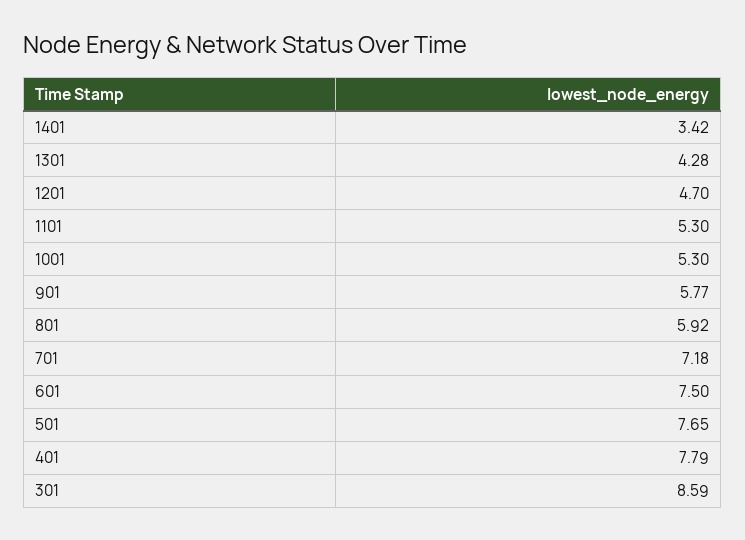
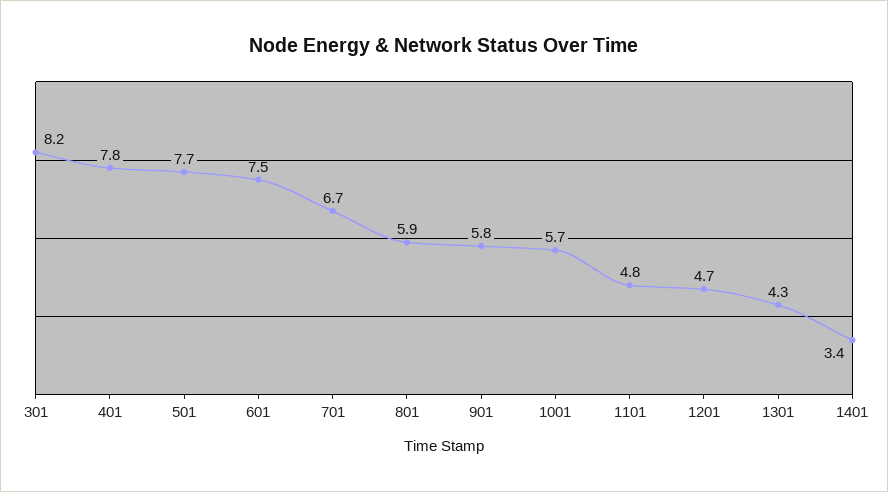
  {
    "1401": 3.42,
    "1301": 4.28,
    "1201": 4.7,
-   "1101": 5.3,
+   "1101": 4.8,
-   "1001": 5.3,
+   "1001": 5.7,
    "901": 5.77,
    "801": 5.92,
-   "701": 7.18,
+   "701": 6.7,
    "601": 7.5,
    "501": 7.65,
    "401": 7.79,
-   "301": 8.59
+   "301": 8.2
  }

